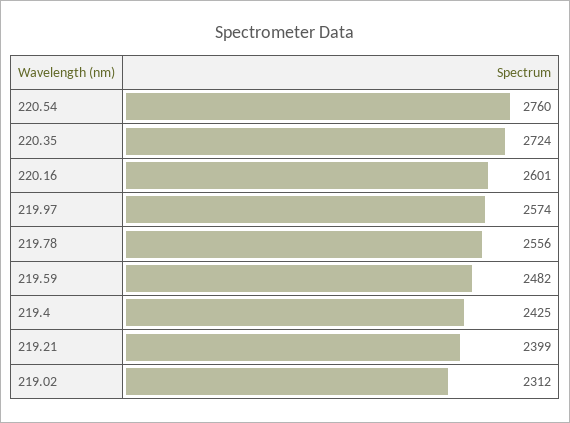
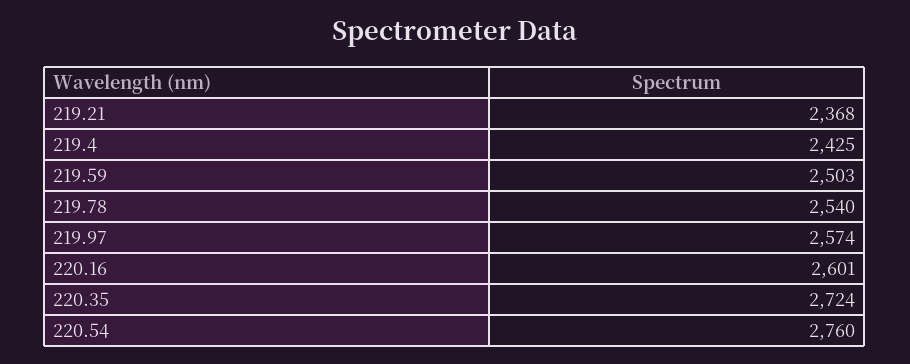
  {
    "220.54": 2760,
    "220.35": 2724,
    "220.16": 2601,
    "219.97": 2574,
-   "219.78": 2556,
+   "219.78": 2540,
-   "219.59": 2482,
+   "219.59": 2503,
    "219.4": 2425,
-   "219.21": 2399,
+   "219.21": 2368
-   "219.02": 2312
  }

